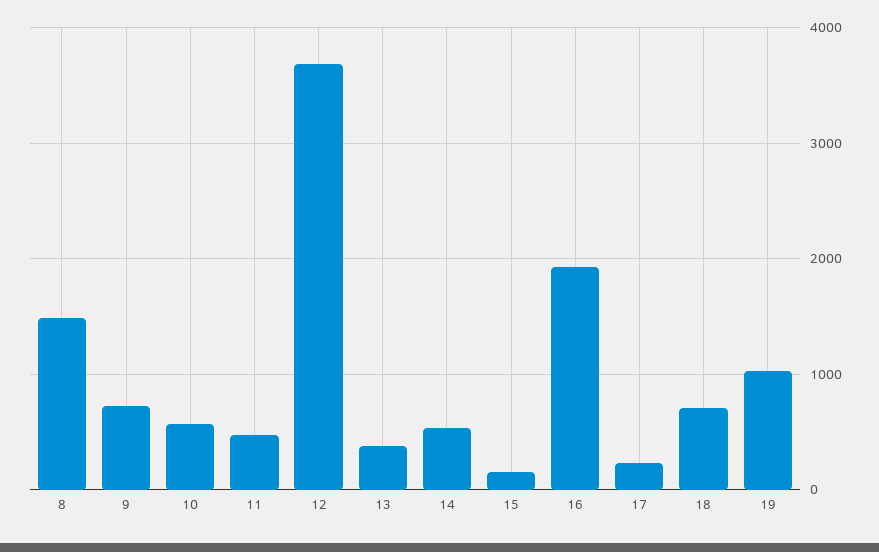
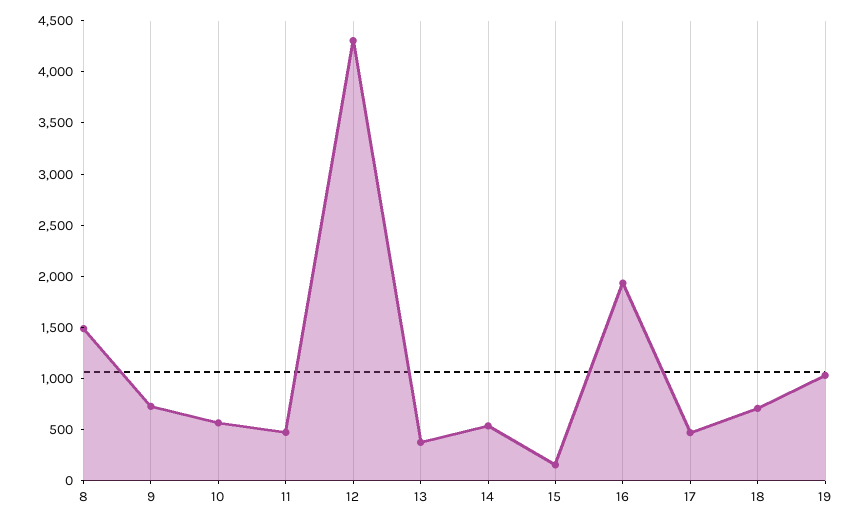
  {
    "8": 1500,
    "9": 700,
    "10": 600,
    "11": 500,
-   "12": 3700,
+   "12": 4300,
    "13": 400,
    "14": 500,
    "15": 200,
    "16": 1900,
-   "17": 200,
+   "17": 500,
    "18": 700,
    "19": 1000
  }

